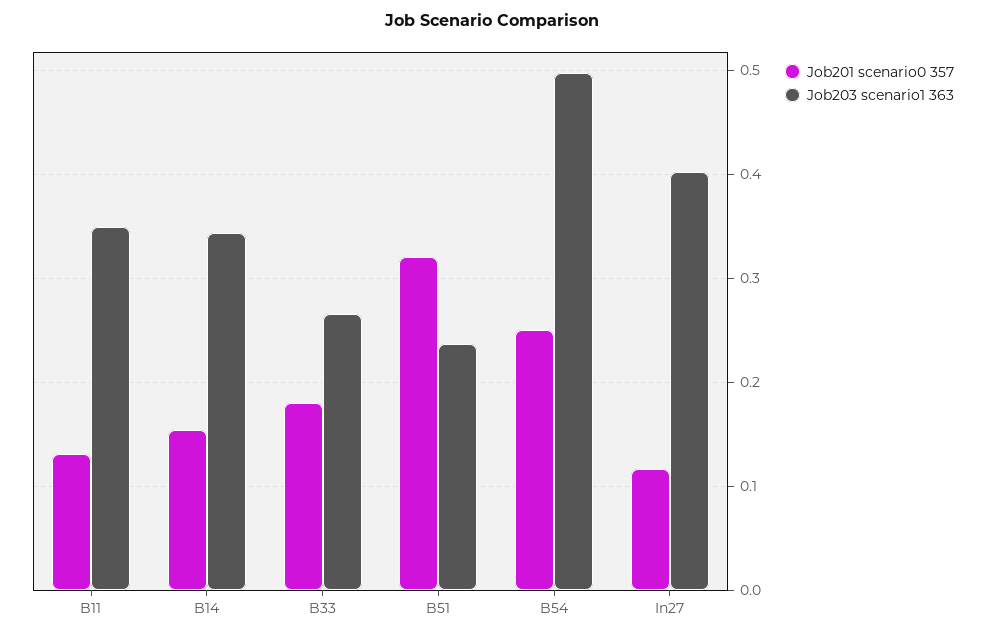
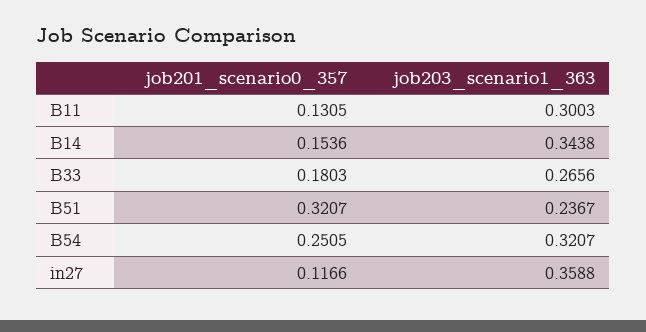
  {
    "Job201 scenario0 357": {
      "B11": 0.1305,
      "B14": 0.1536,
      "B33": 0.1803,
      "B51": 0.3207,
      "B54": 0.2505,
      "In27": 0.1166
    },
    "Job203 scenario1 363": {
-     "B11": 0.35,
+     "B11": 0.3003,
      "B14": 0.3438,
      "B33": 0.2656,
      "B51": 0.2367,
-     "B54": 0.5,
+     "B54": 0.3207,
-     "In27": 0.4
+     "In27": 0.3588
    }
  }

